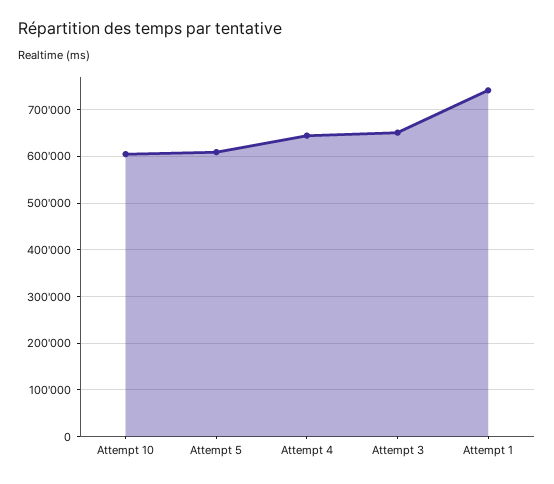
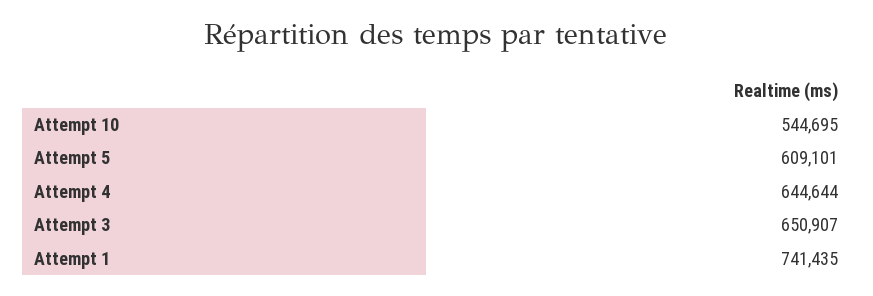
  {
-   "Attempt 10": 600000,
+   "Attempt 10": 544695,
    "Attempt 5": 609101,
    "Attempt 4": 644644,
    "Attempt 3": 650907,
    "Attempt 1": 741435
  }

